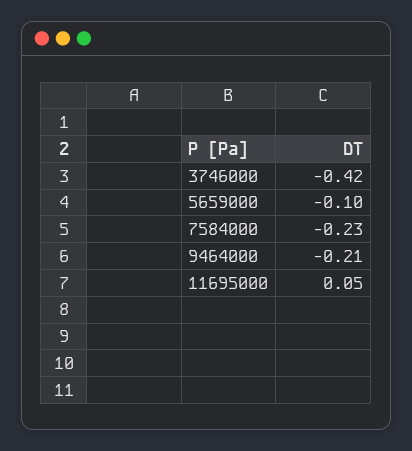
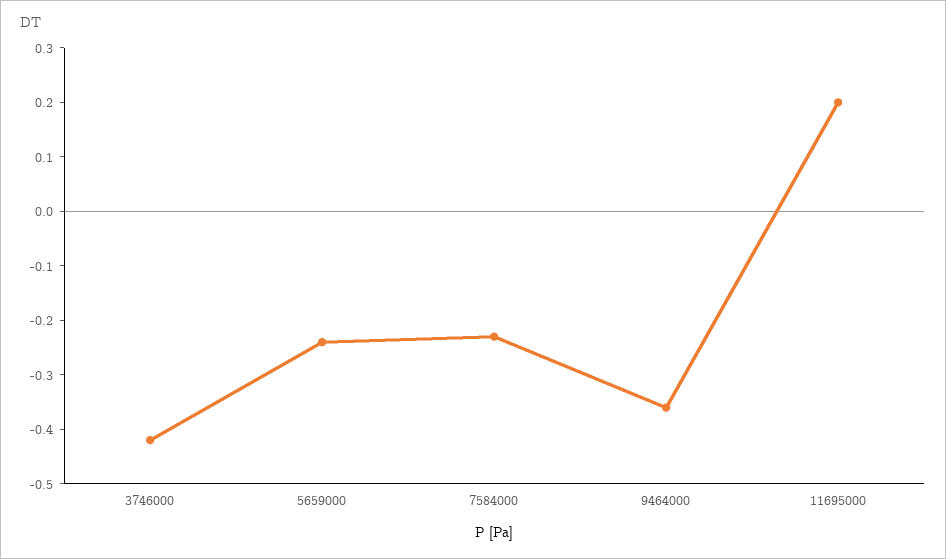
  {
    "3746000": -0.42,
-   "5659000": -0.1,
+   "5659000": -0.25,
    "7584000": -0.23,
-   "9464000": -0.21,
+   "9464000": -0.35,
-   "11695000": 0.05
+   "11695000": 0.2
  }

